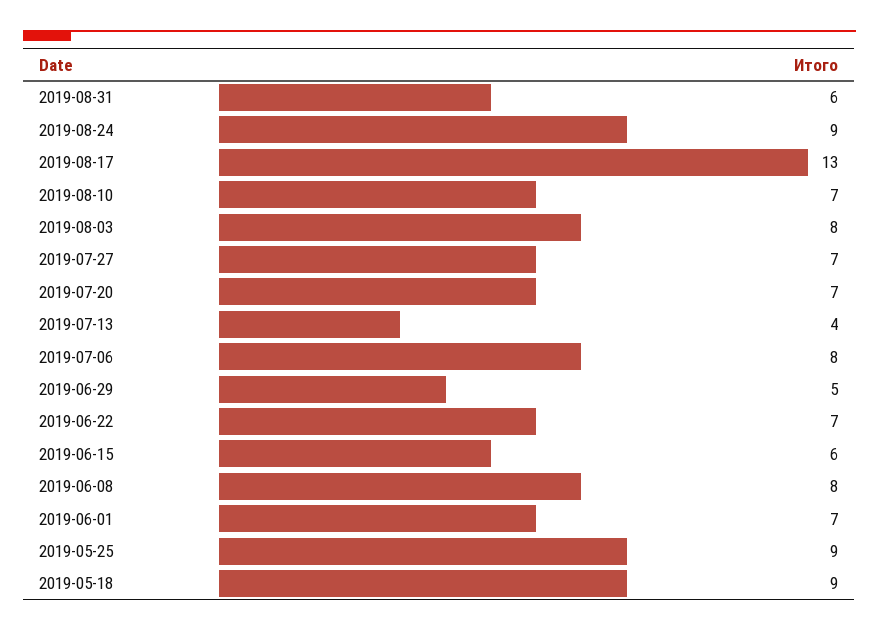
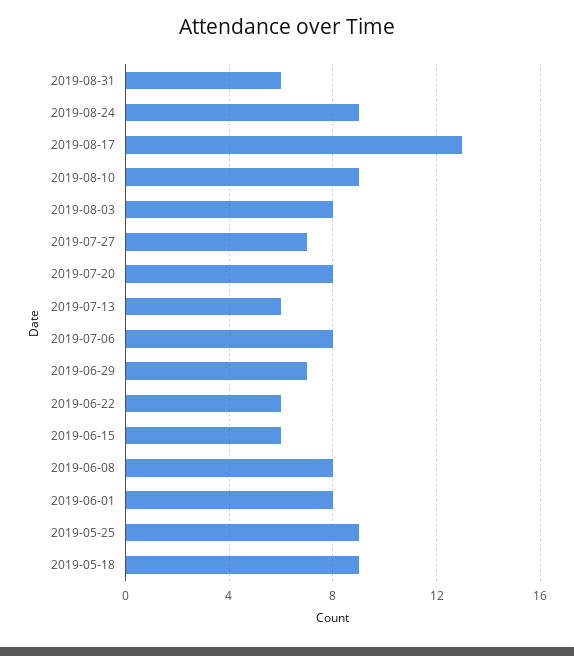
  {
    "2019-08-31": 6,
    "2019-08-24": 9,
    "2019-08-17": 13,
-   "2019-08-10": 7,
+   "2019-08-10": 9,
    "2019-08-03": 8,
    "2019-07-27": 7,
-   "2019-07-20": 7,
+   "2019-07-20": 8,
-   "2019-07-13": 4,
+   "2019-07-13": 6,
    "2019-07-06": 8,
-   "2019-06-29": 5,
+   "2019-06-29": 7,
-   "2019-06-22": 7,
+   "2019-06-22": 6,
    "2019-06-15": 6,
    "2019-06-08": 8,
-   "2019-06-01": 7,
+   "2019-06-01": 8,
    "2019-05-25": 9,
    "2019-05-18": 9
  }

